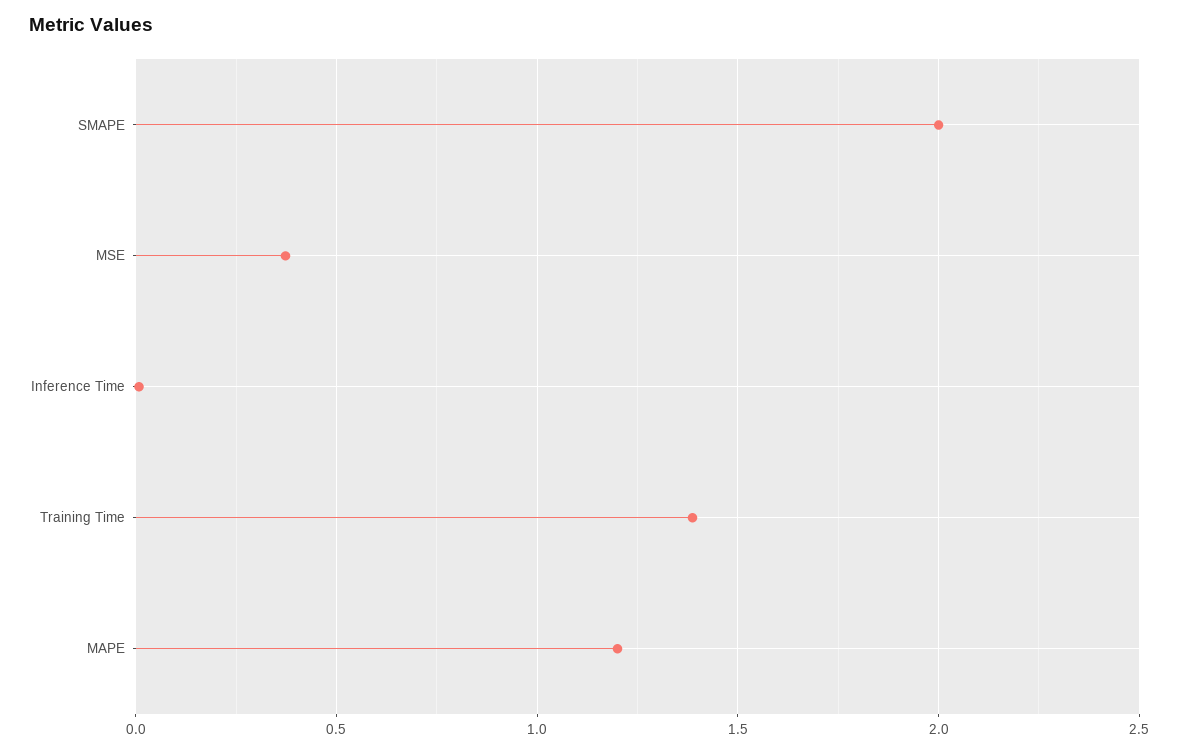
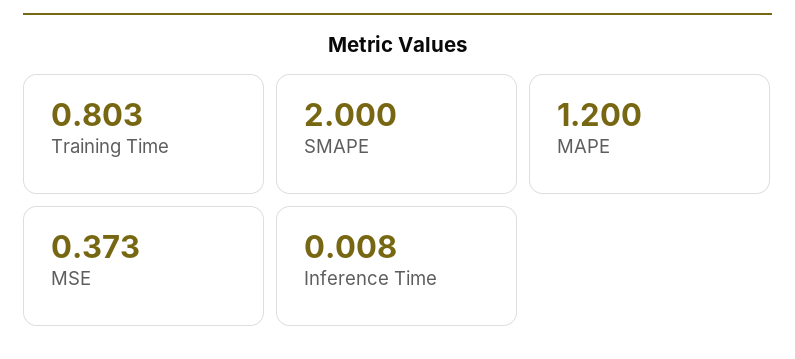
  {
    "SMAPE": 2,
    "MSE": 0.373,
    "Inference Time": 0.008,
-   "Training Time": 1.4,
+   "Training Time": 0.803,
    "MAPE": 1.2
  }

